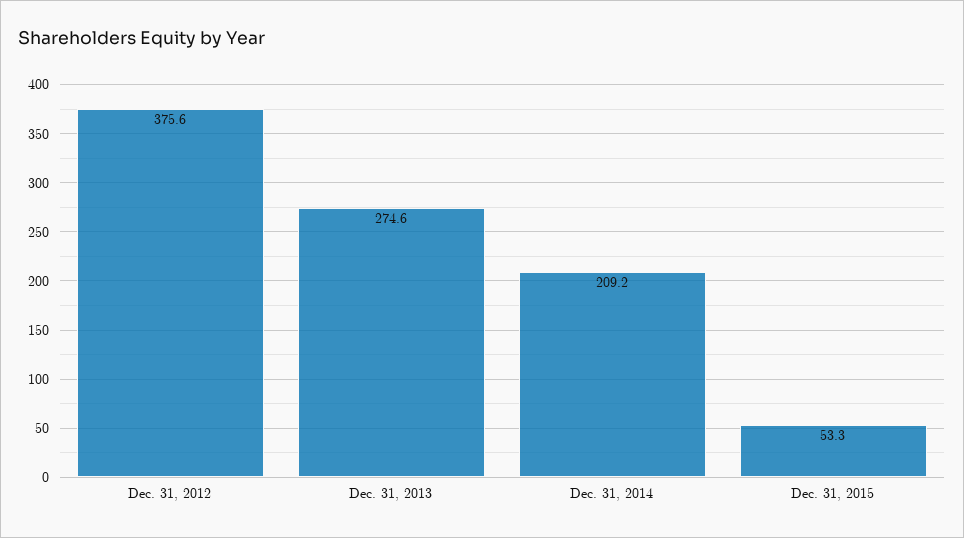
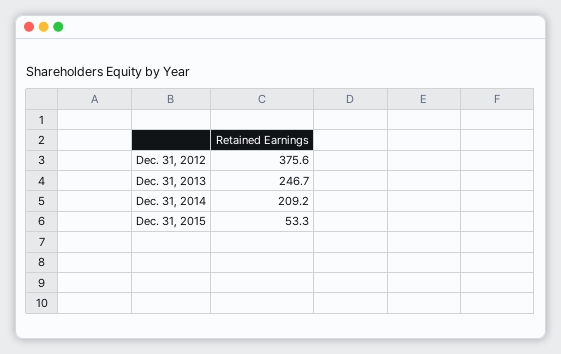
  {
    "Dec. 31, 2012": 375.6,
-   "Dec. 31, 2013": 274.6,
+   "Dec. 31, 2013": 246.7,
    "Dec. 31, 2014": 209.2,
    "Dec. 31, 2015": 53.3
  }

